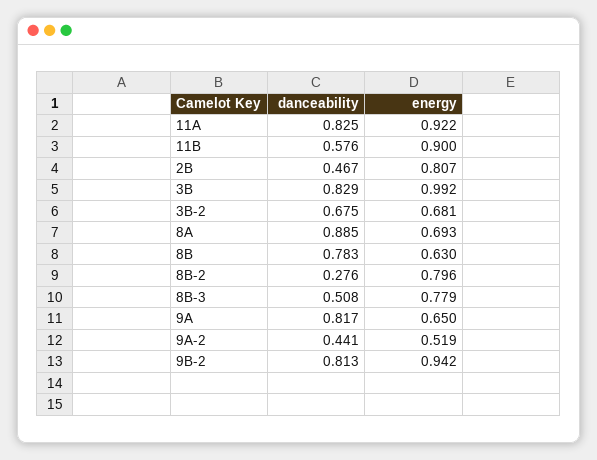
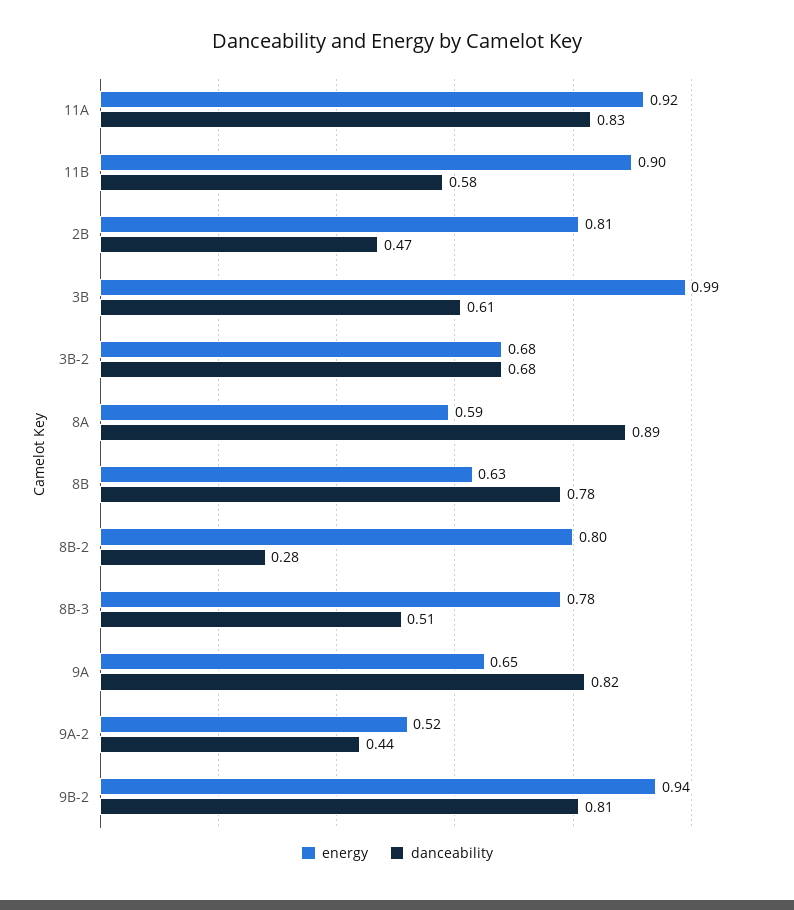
  {
    "danceability": {
      "11A": 0.825,
      "11B": 0.576,
      "2B": 0.467,
-     "3B": 0.829,
+     "3B": 0.61,
      "3B-2": 0.675,
      "8A": 0.885,
      "8B": 0.783,
      "8B-2": 0.276,
      "8B-3": 0.508,
      "9A": 0.817,
      "9A-2": 0.441,
      "9B-2": 0.813
    },
    "energy": {
      "11A": 0.922,
      "11B": 0.9,
      "2B": 0.807,
      "3B": 0.992,
      "3B-2": 0.681,
-     "8A": 0.693,
+     "8A": 0.59,
      "8B": 0.63,
      "8B-2": 0.796,
      "8B-3": 0.779,
      "9A": 0.65,
      "9A-2": 0.519,
      "9B-2": 0.942
    }
  }

